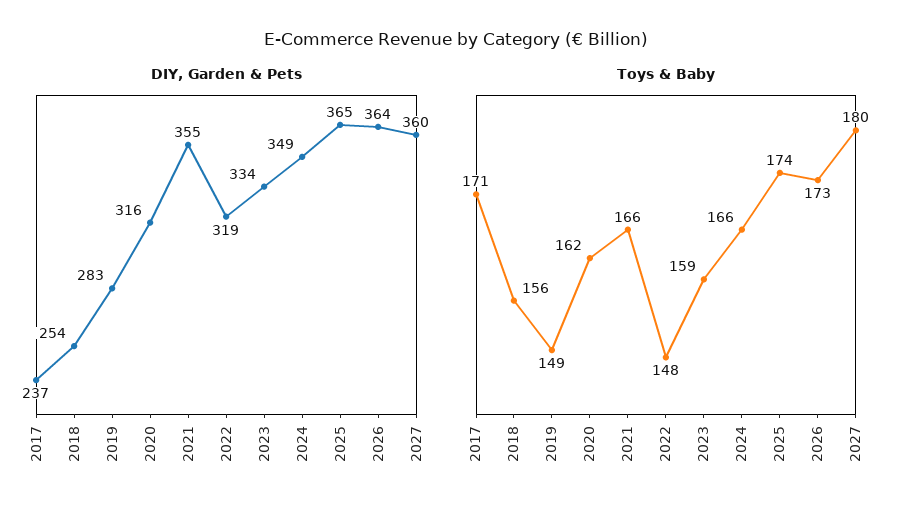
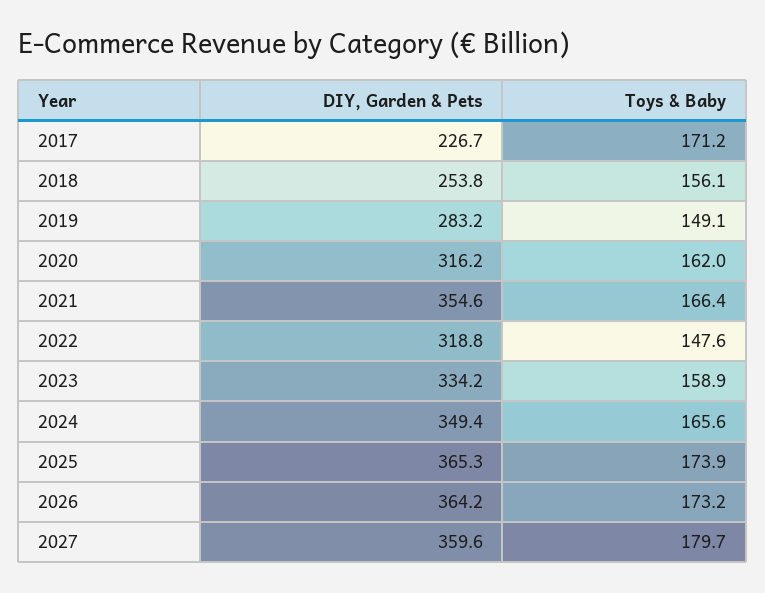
  {
    "DIY, Garden & Pets": {
-     "2017": 237,
+     "2017": 226.7,
      "2018": 253.8,
      "2019": 283.2,
      "2020": 316.2,
      "2021": 354.6,
      "2022": 318.8,
      "2023": 334.2,
      "2024": 349.4,
      "2025": 365.3,
      "2026": 364.2,
      "2027": 359.6
    },
    "Toys & Baby": {
      "2017": 171.2,
      "2018": 156.1,
      "2019": 149.1,
      "2020": 162,
      "2021": 166.4,
      "2022": 147.6,
      "2023": 158.9,
      "2024": 165.6,
      "2025": 173.9,
      "2026": 173.2,
      "2027": 179.7
    }
  }

